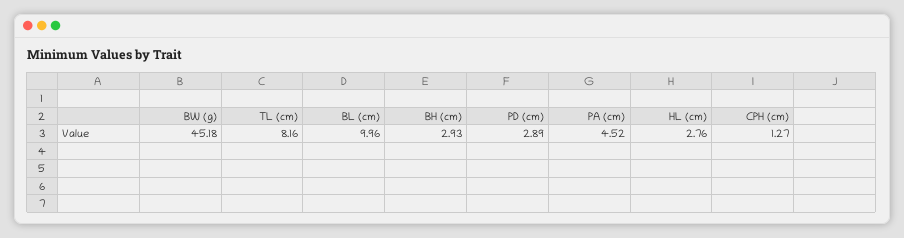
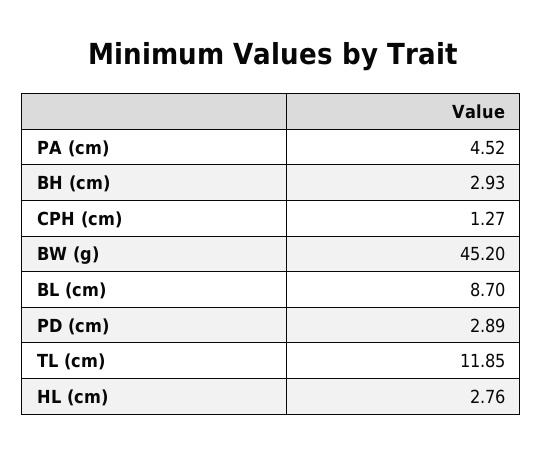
  {
-   "BW (g)": 45.18,
+   "BW (g)": 45.2,
-   "TL (cm)": 8.16,
+   "TL (cm)": 11.85,
-   "BL (cm)": 9.96,
+   "BL (cm)": 8.7,
    "BH (cm)": 2.93,
    "PD (cm)": 2.89,
    "PA (cm)": 4.52,
    "HL (cm)": 2.76,
    "CPH (cm)": 1.27
  }

